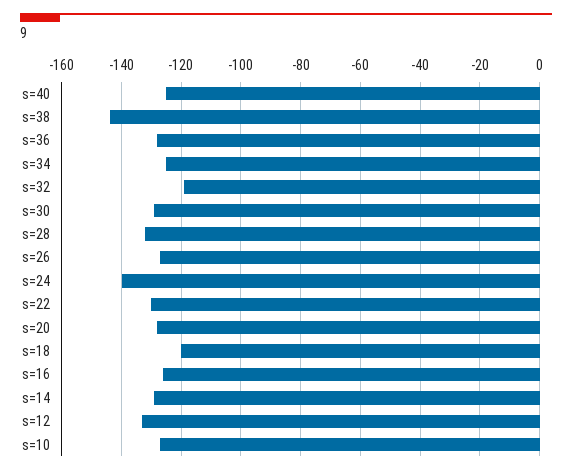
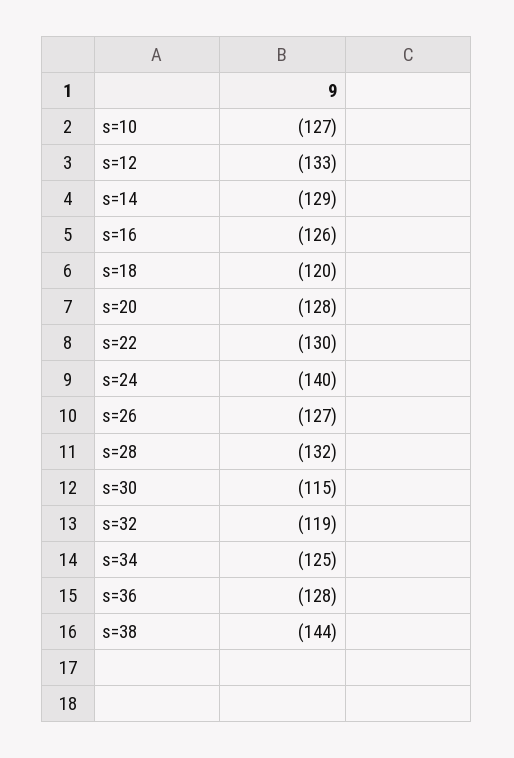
  {
-   "s=40": -125,
    "s=38": -144,
    "s=36": -128,
    "s=34": -125,
    "s=32": -119,
-   "s=30": -130,
+   "s=30": -115,
    "s=28": -132,
    "s=26": -127,
    "s=24": -140,
    "s=22": -130,
    "s=20": -128,
    "s=18": -120,
    "s=16": -126,
    "s=14": -129,
    "s=12": -133,
    "s=10": -127
  }

